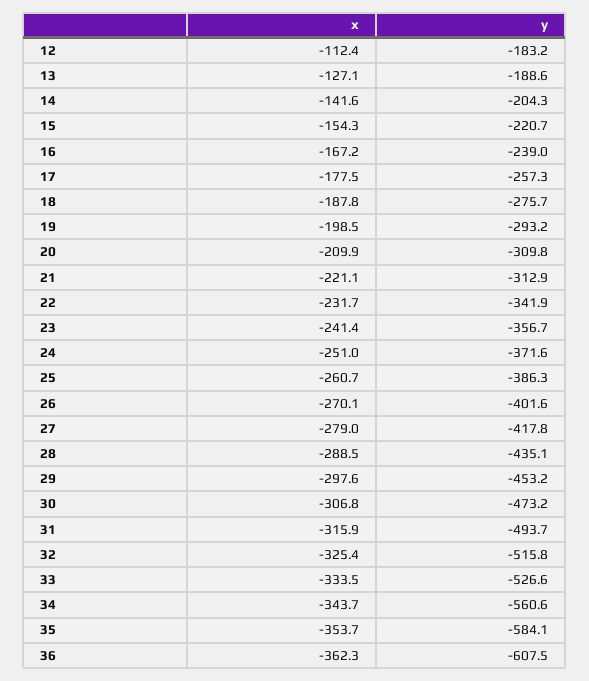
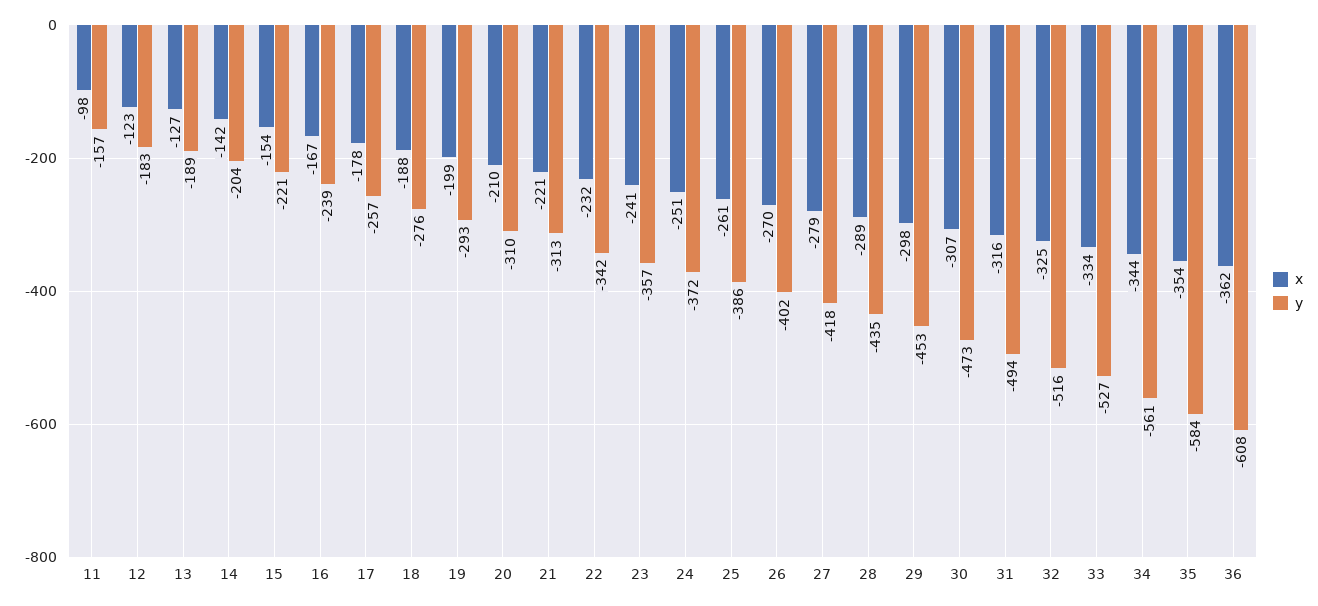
  {
    "x": {
-     "12": -112.4,
+     "12": -123,
      "13": -127.1,
      "14": -141.6,
      "15": -154.3,
      "16": -167.2,
      "17": -177.5,
      "18": -187.8,
      "19": -198.5,
      "20": -209.9,
      "21": -221.1,
      "22": -231.7,
      "23": -241.4,
      "24": -251,
      "25": -260.7,
      "26": -270.1,
      "27": -279,
      "28": -288.5,
      "29": -297.6,
      "30": -306.8,
      "31": -315.9,
      "32": -325.4,
      "33": -333.5,
      "34": -343.7,
      "35": -353.7,
-     "36": -362.3
+     "36": -362.3,
+     "11": -98
    },
    "y": {
      "12": -183.2,
      "13": -188.6,
      "14": -204.3,
      "15": -220.7,
      "16": -239,
      "17": -257.3,
      "18": -275.7,
      "19": -293.2,
      "20": -309.8,
      "21": -312.9,
      "22": -341.9,
      "23": -356.7,
      "24": -371.6,
      "25": -386.3,
      "26": -401.6,
      "27": -417.8,
      "28": -435.1,
      "29": -453.2,
      "30": -473.2,
      "31": -493.7,
      "32": -515.8,
      "33": -526.6,
      "34": -560.6,
      "35": -584.1,
-     "36": -607.5
+     "36": -607.5,
+     "11": -157
    }
  }

